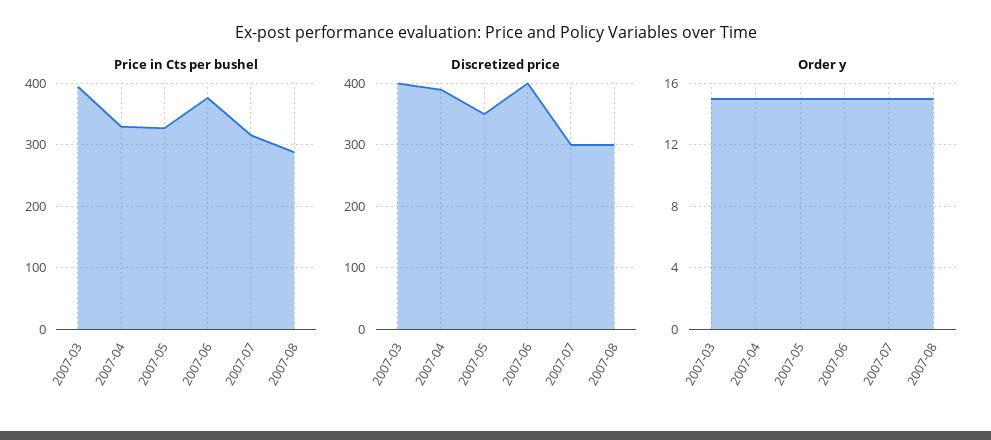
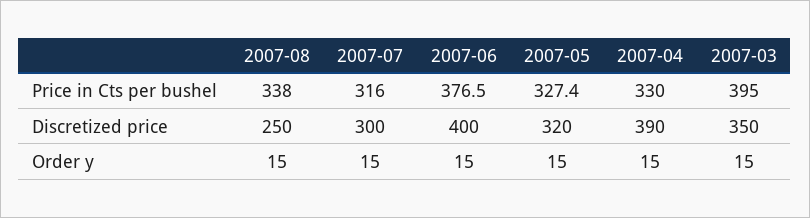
  {
    "Price in Cts per bushel": {
      "2007-03": 395,
      "2007-04": 330,
      "2007-05": 327.4,
      "2007-06": 376.5,
      "2007-07": 316,
-     "2007-08": 290
+     "2007-08": 338
    },
    "Discretized price": {
-     "2007-03": 400,
+     "2007-03": 350,
      "2007-04": 390,
-     "2007-05": 350,
+     "2007-05": 320,
      "2007-06": 400,
      "2007-07": 300,
-     "2007-08": 300
+     "2007-08": 250
    },
    "Order y": {
      "2007-03": 15,
      "2007-04": 15,
      "2007-05": 15,
      "2007-06": 15,
      "2007-07": 15,
      "2007-08": 15
    }
  }

